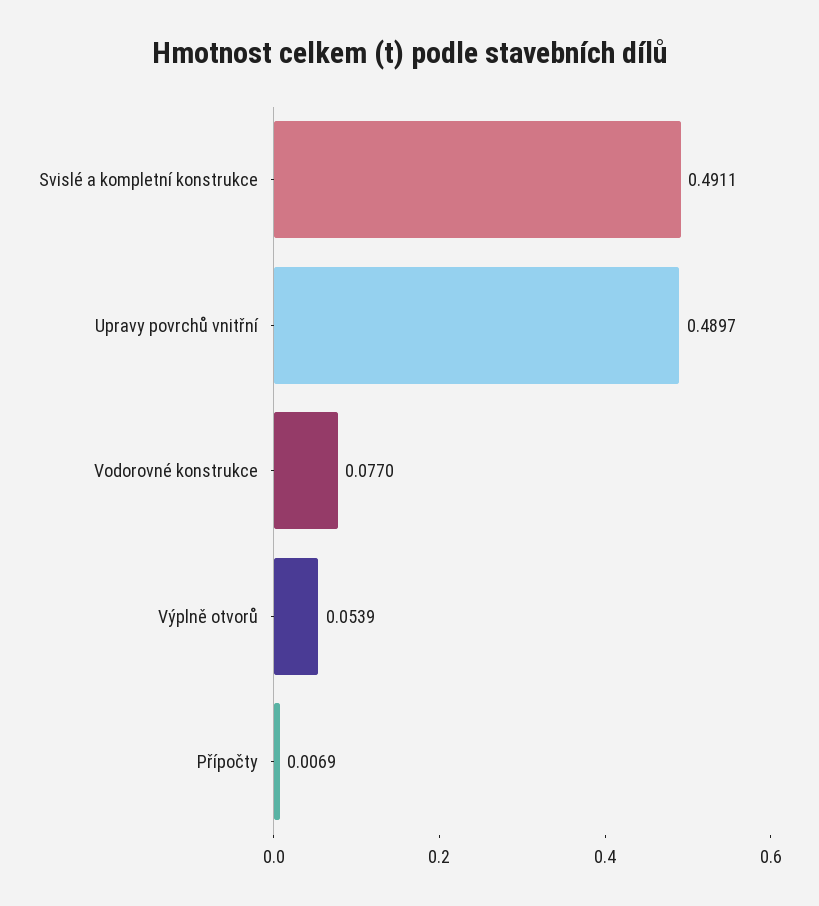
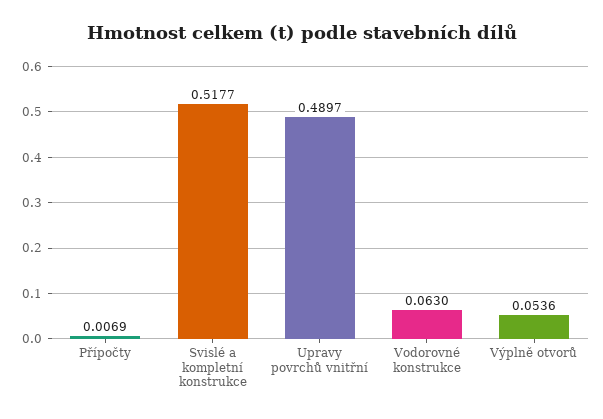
  {
-   "Svislé a kompletní konstrukce": 0.4911,
+   "Svislé a kompletní konstrukce": 0.5177,
    "Upravy povrchů vnitřní": 0.4897,
-   "Vodorovné konstrukce": 0.077,
+   "Vodorovné konstrukce": 0.063,
-   "Výplně otvorů": 0.0539,
+   "Výplně otvorů": 0.0536,
    "Přípočty": 0.0069
  }

